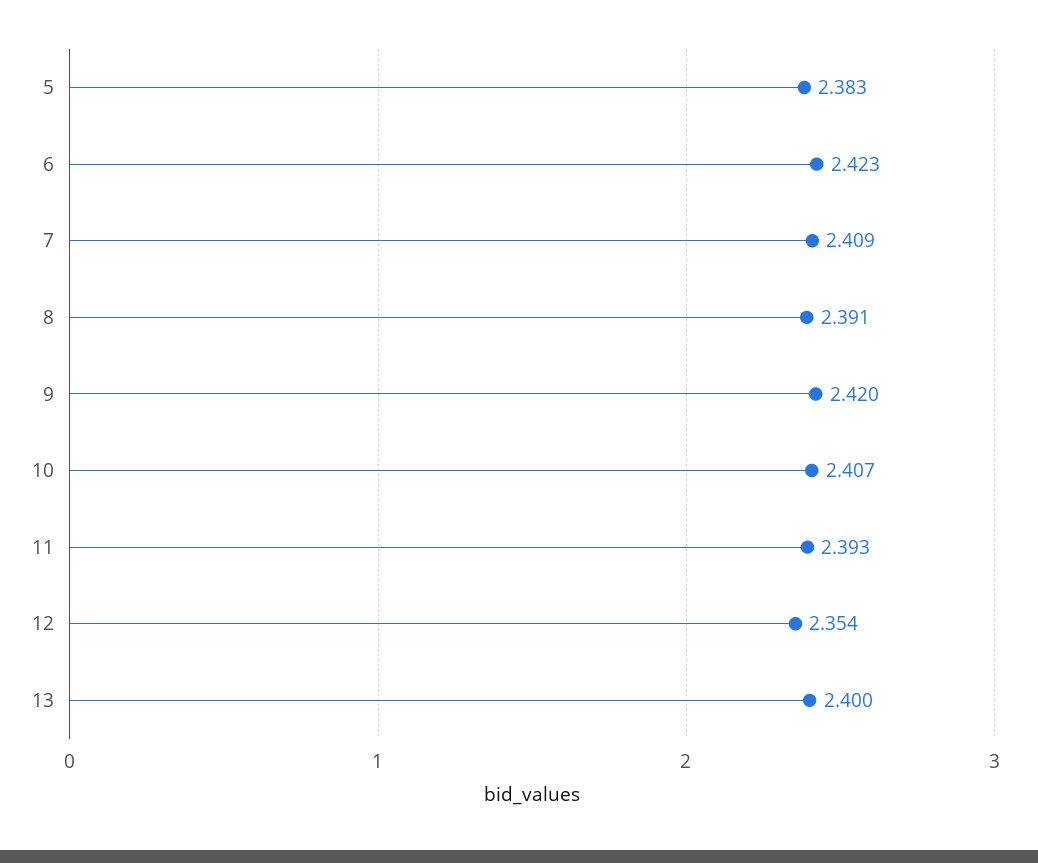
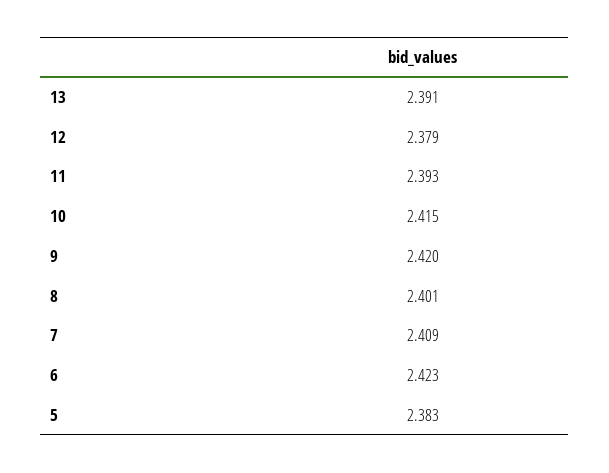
  {
    "5": 2.383,
    "6": 2.423,
    "7": 2.409,
-   "8": 2.391,
+   "8": 2.401,
    "9": 2.42,
-   "10": 2.407,
+   "10": 2.415,
    "11": 2.393,
-   "12": 2.354,
+   "12": 2.379,
-   "13": 2.4
+   "13": 2.391
  }

